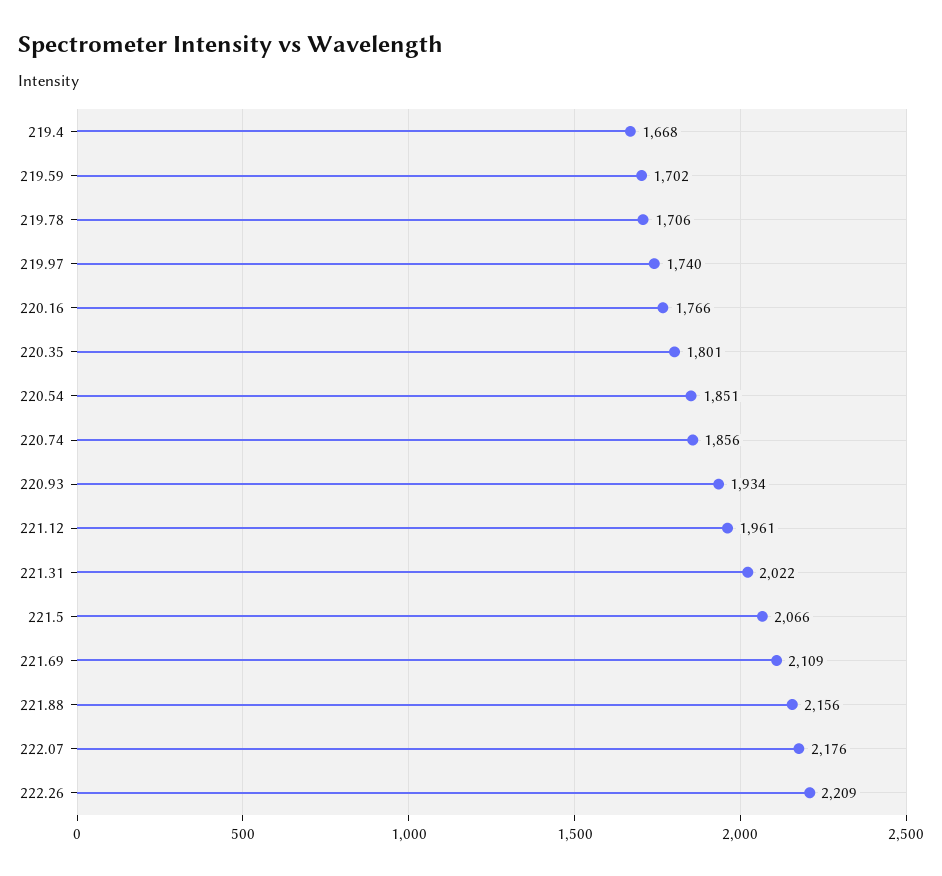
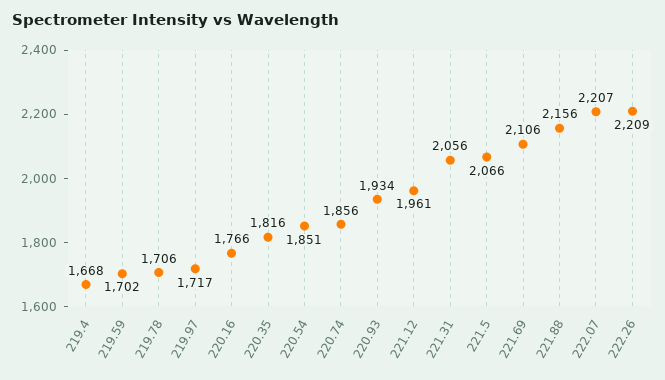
  {
    "219.4": 1668,
    "219.59": 1702,
    "219.78": 1706,
-   "219.97": 1740,
+   "219.97": 1717,
    "220.16": 1766,
-   "220.35": 1801,
+   "220.35": 1816,
    "220.54": 1851,
    "220.74": 1856,
    "220.93": 1934,
    "221.12": 1961,
-   "221.31": 2022,
+   "221.31": 2056,
    "221.5": 2066,
-   "221.69": 2109,
+   "221.69": 2106,
    "221.88": 2156,
-   "222.07": 2176,
+   "222.07": 2207,
    "222.26": 2209
  }

